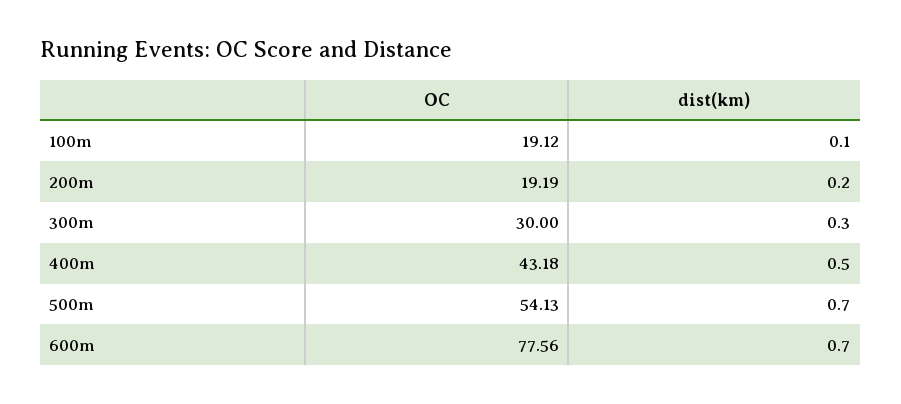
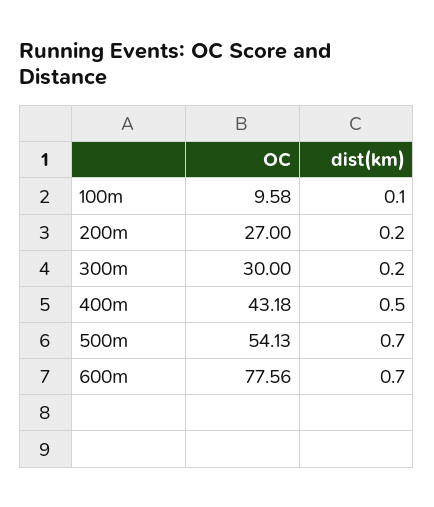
  {
    "OC": {
-     "100m": 19.12,
+     "100m": 9.58,
-     "200m": 19.19,
+     "200m": 27,
      "300m": 30,
      "400m": 43.18,
      "500m": 54.13,
      "600m": 77.56
    },
    "dist(km)": {
      "100m": 0.1,
      "200m": 0.2,
-     "300m": 0.3,
+     "300m": 0.2,
      "400m": 0.5,
      "500m": 0.7,
      "600m": 0.7
    }
  }

